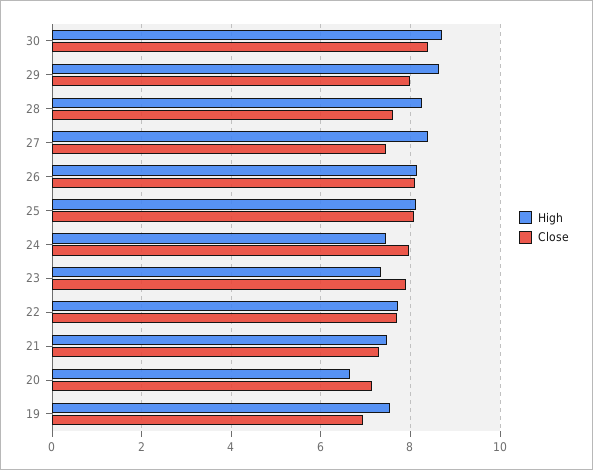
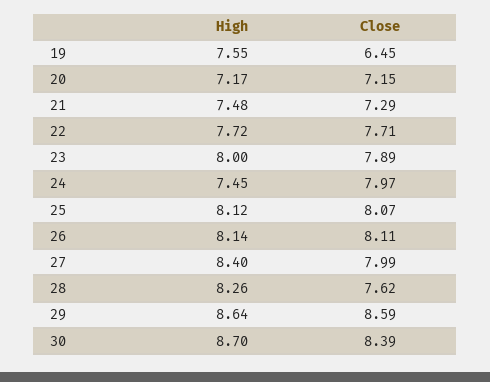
  {
    "High": {
      "30": 8.7,
      "29": 8.64,
      "28": 8.26,
      "27": 8.4,
      "26": 8.14,
      "25": 8.12,
      "24": 7.45,
-     "23": 7.4,
+     "23": 8,
      "22": 7.72,
      "21": 7.48,
-     "20": 6.6,
+     "20": 7.17,
      "19": 7.55
    },
    "Close": {
      "30": 8.39,
-     "29": 8,
+     "29": 8.59,
      "28": 7.62,
-     "27": 7.4,
+     "27": 7.99,
      "26": 8.11,
      "25": 8.07,
      "24": 7.97,
      "23": 7.89,
      "22": 7.71,
      "21": 7.29,
      "20": 7.15,
-     "19": 7
+     "19": 6.45
    }
  }

